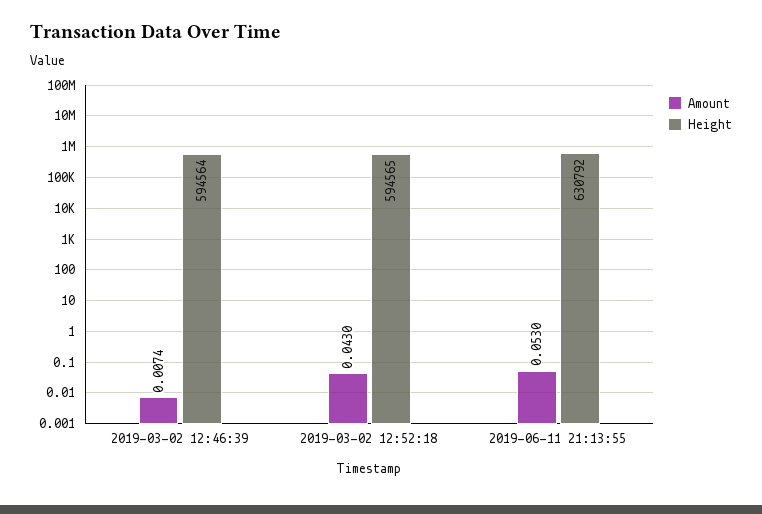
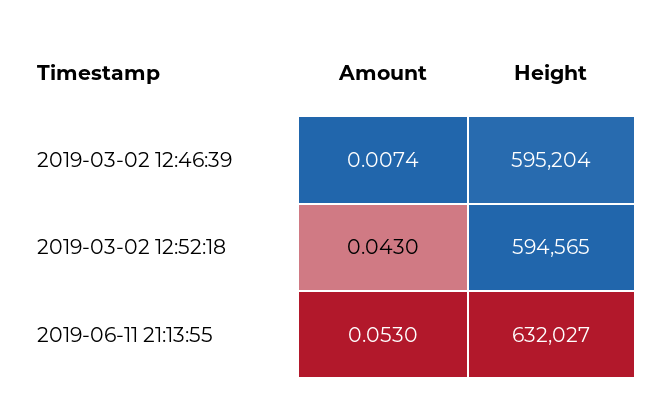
  {
    "Amount": {
      "2019-03-02 12:46:39": 0.0074,
      "2019-03-02 12:52:18": 0.043,
      "2019-06-11 21:13:55": 0.053
    },
    "Height": {
-     "2019-03-02 12:46:39": 594564,
+     "2019-03-02 12:46:39": 595204,
      "2019-03-02 12:52:18": 594565,
-     "2019-06-11 21:13:55": 630792
+     "2019-06-11 21:13:55": 632027
    }
  }

